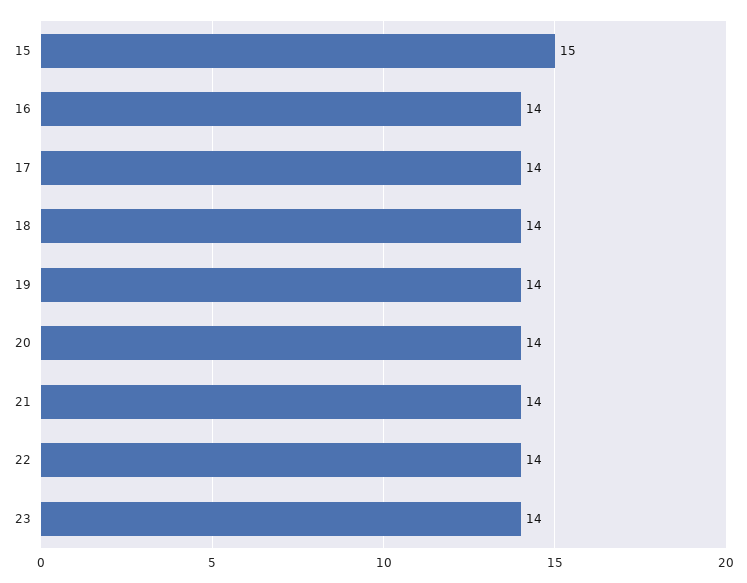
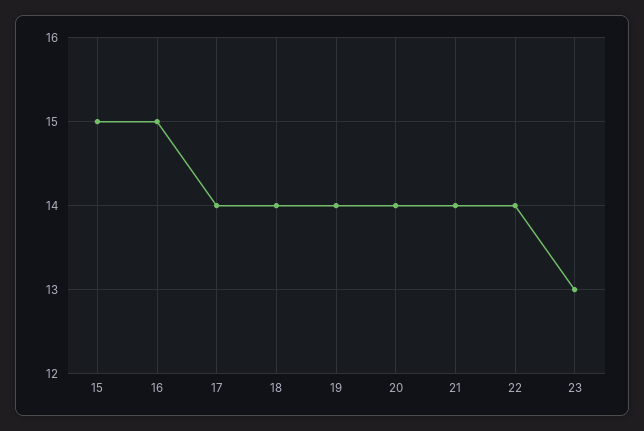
  {
    "15": 15,
-   "16": 14,
+   "16": 15,
    "17": 14,
    "18": 14,
    "19": 14,
    "20": 14,
    "21": 14,
    "22": 14,
-   "23": 14
+   "23": 13
  }

